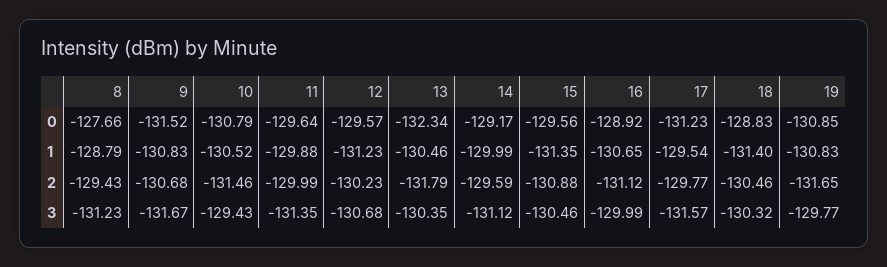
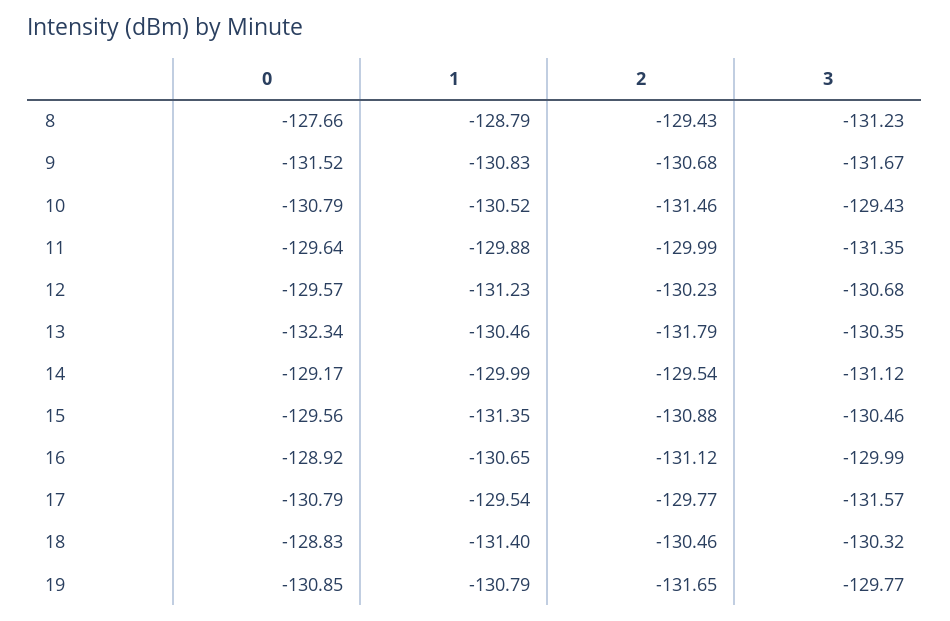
  {
    "8": {
      "0": -127.66,
      "1": -128.79,
      "2": -129.43,
      "3": -131.23
    },
    "9": {
      "0": -131.52,
      "1": -130.83,
      "2": -130.68,
      "3": -131.67
    },
    "10": {
      "0": -130.79,
      "1": -130.52,
      "2": -131.46,
      "3": -129.43
    },
    "11": {
      "0": -129.64,
      "1": -129.88,
      "2": -129.99,
      "3": -131.35
    },
    "12": {
      "0": -129.57,
      "1": -131.23,
      "2": -130.23,
      "3": -130.68
    },
    "13": {
      "0": -132.34,
      "1": -130.46,
      "2": -131.79,
      "3": -130.35
    },
    "14": {
      "0": -129.17,
      "1": -129.99,
-     "2": -129.59,
+     "2": -129.54,
      "3": -131.12
    },
    "15": {
      "0": -129.56,
      "1": -131.35,
      "2": -130.88,
      "3": -130.46
    },
    "16": {
      "0": -128.92,
      "1": -130.65,
      "2": -131.12,
      "3": -129.99
    },
    "17": {
-     "0": -131.23,
+     "0": -130.79,
      "1": -129.54,
      "2": -129.77,
      "3": -131.57
    },
    "18": {
      "0": -128.83,
      "1": -131.4,
      "2": -130.46,
      "3": -130.32
    },
    "19": {
      "0": -130.85,
-     "1": -130.83,
+     "1": -130.79,
      "2": -131.65,
      "3": -129.77
    }
  }

